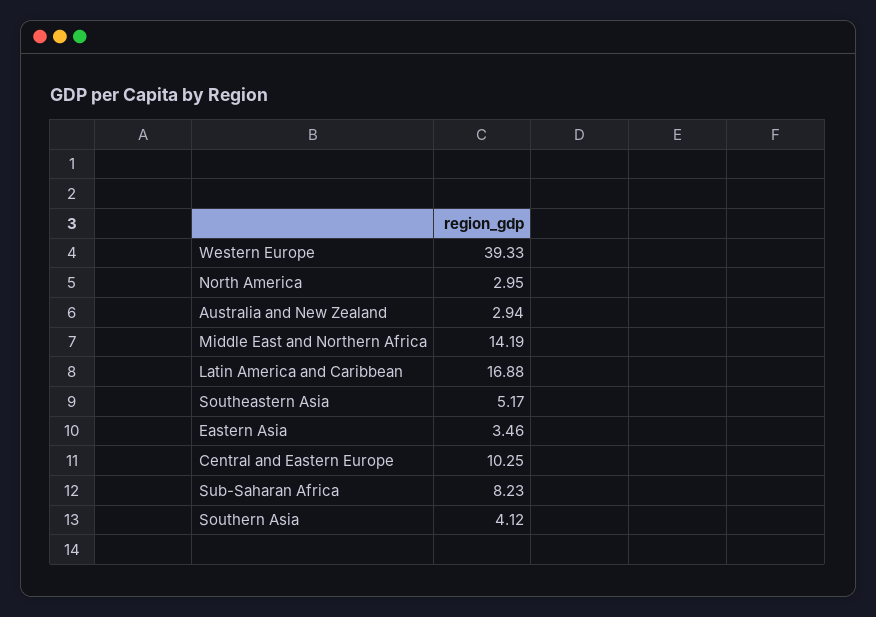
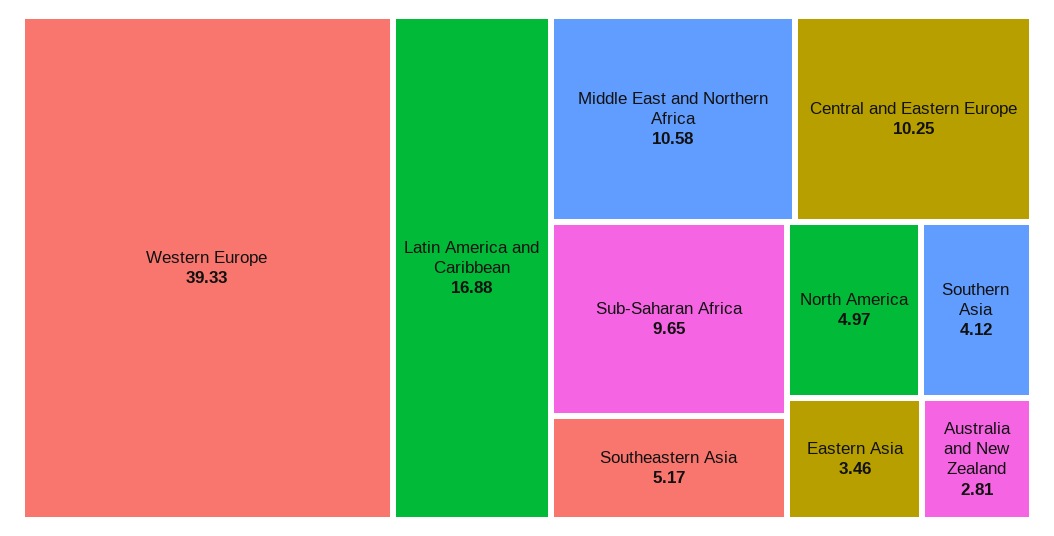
  {
    "Western Europe": 39.33,
-   "North America": 2.95,
+   "North America": 4.97,
-   "Australia and New Zealand": 2.94,
+   "Australia and New Zealand": 2.81,
-   "Middle East and Northern Africa": 14.19,
+   "Middle East and Northern Africa": 10.58,
    "Latin America and Caribbean": 16.88,
    "Southeastern Asia": 5.17,
    "Eastern Asia": 3.46,
    "Central and Eastern Europe": 10.25,
-   "Sub-Saharan Africa": 8.23,
+   "Sub-Saharan Africa": 9.65,
    "Southern Asia": 4.12
  }

